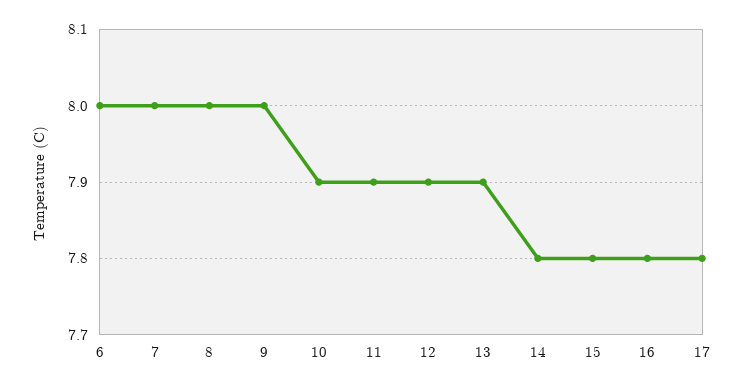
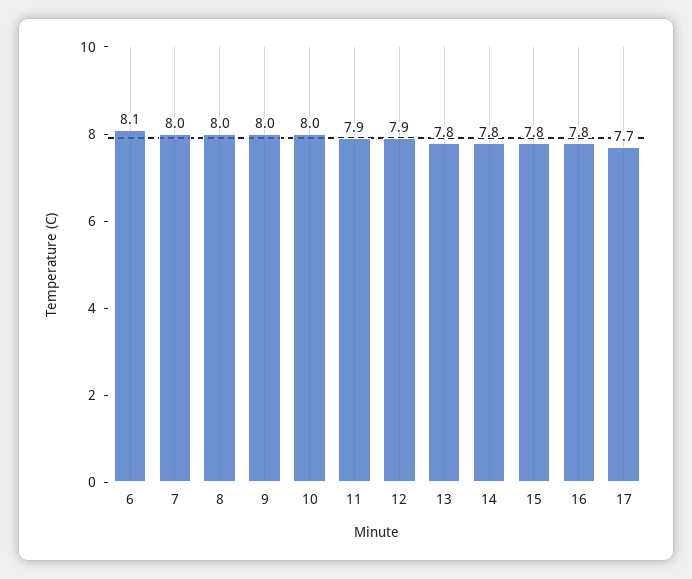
  {
-   "6": 8,
+   "6": 8.1,
    "7": 8,
    "8": 8,
    "9": 8,
-   "10": 7.9,
+   "10": 8,
    "11": 7.9,
    "12": 7.9,
-   "13": 7.9,
+   "13": 7.8,
    "14": 7.8,
    "15": 7.8,
    "16": 7.8,
-   "17": 7.8
+   "17": 7.7
  }

